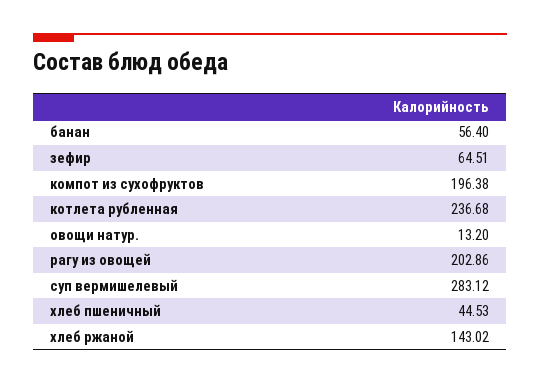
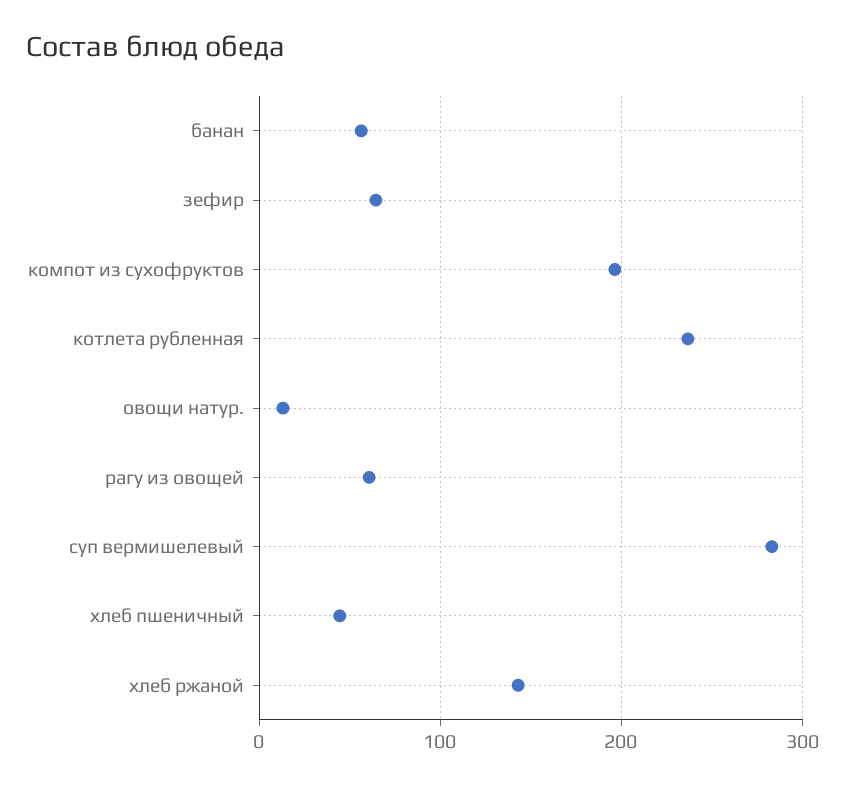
  {
    "банан": 56.4,
    "зефир": 64.51,
    "компот из сухофруктов": 196.38,
    "котлета рубленная": 236.68,
    "овощи натур.": 13.2,
-   "рагу из овощей": 202.86,
+   "рагу из овощей": 60,
    "суп вермишелевый": 283.12,
    "хлеб пшеничный": 44.53,
    "хлеб ржаной": 143.02
  }

